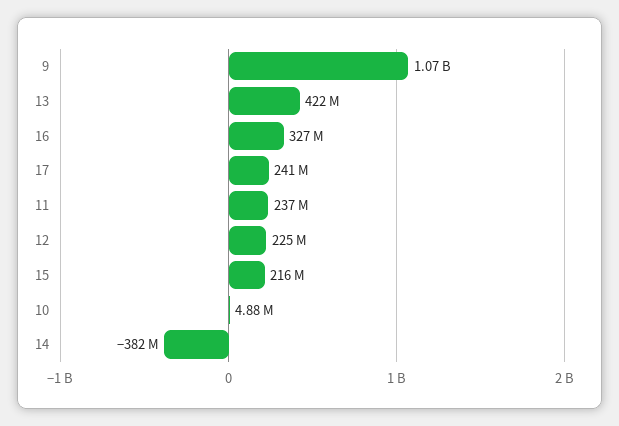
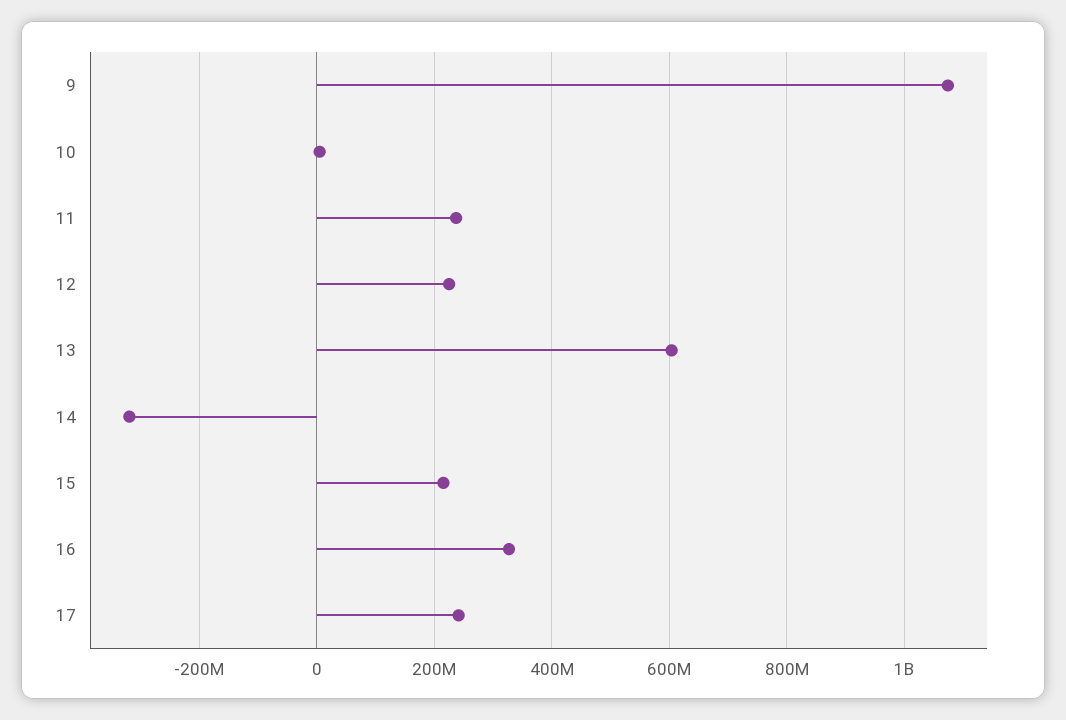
  {
    "9": 1070000000,
-   "13": 422000000,
+   "13": 600000000,
    "16": 327000000,
    "17": 241000000,
    "11": 237000000,
    "12": 225000000,
    "15": 216000000,
    "10": 4880000,
-   "14": -382000000
+   "14": -320000000
  }

